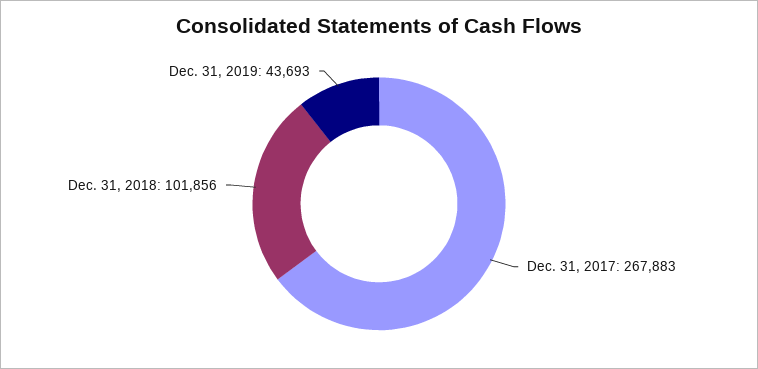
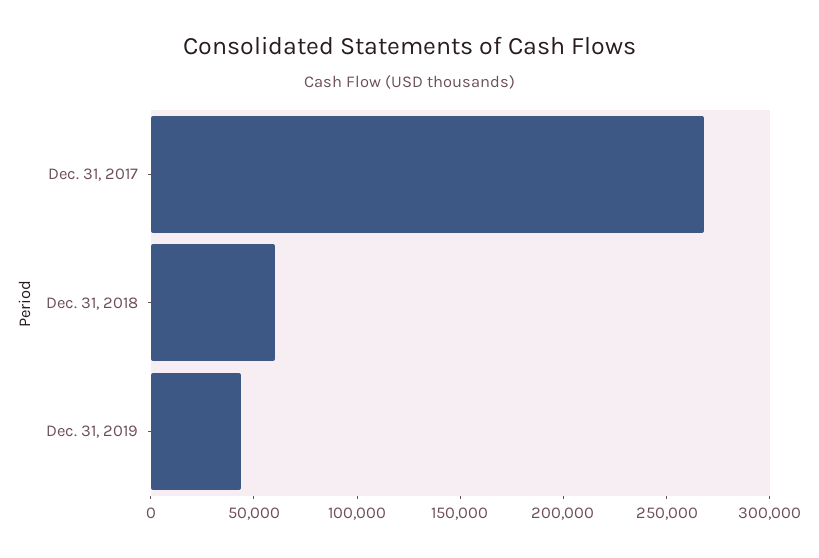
  {
    "Dec. 31, 2017": 267883,
-   "Dec. 31, 2018": 101856,
+   "Dec. 31, 2018": 60000,
    "Dec. 31, 2019": 43693
  }

